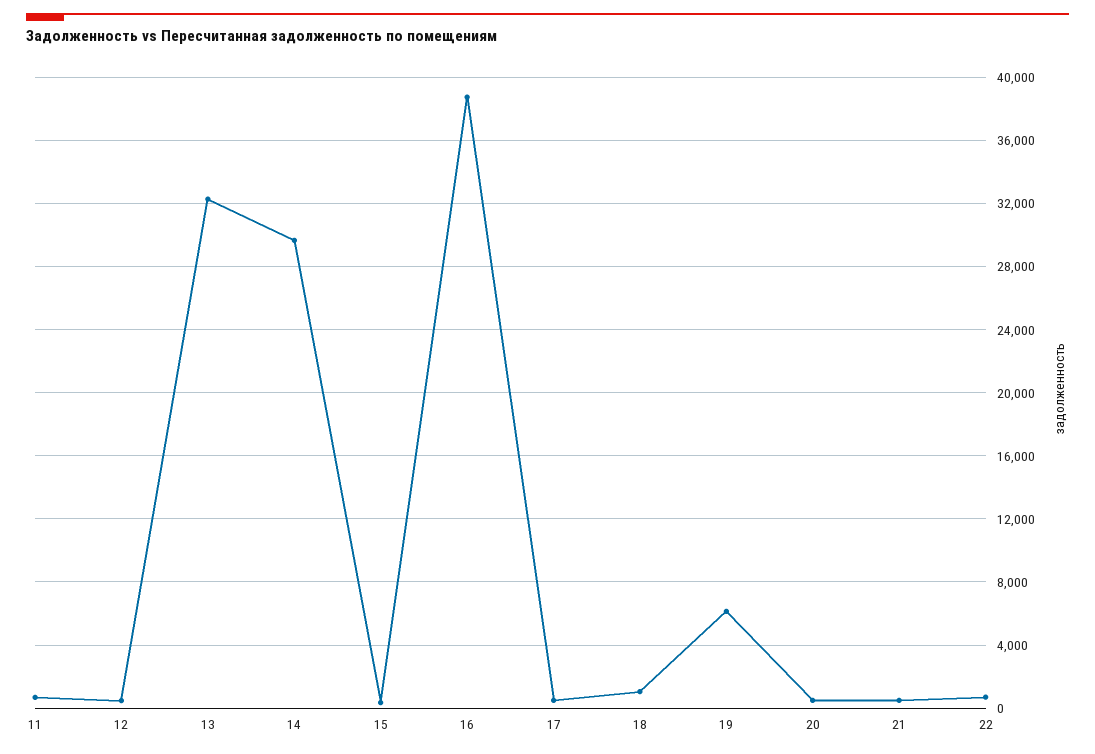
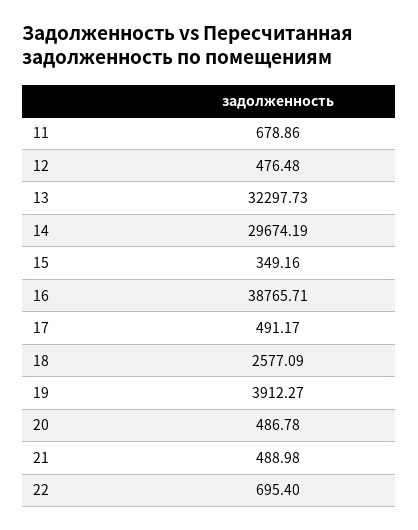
  {
    "11": 678.86,
    "12": 476.48,
    "13": 32297.73,
    "14": 29674.19,
    "15": 349.16,
    "16": 38765.71,
    "17": 491.17,
-   "18": 1000,
+   "18": 2577.09,
-   "19": 6000,
+   "19": 3912.27,
    "20": 486.78,
    "21": 488.98,
    "22": 695.4
  }

